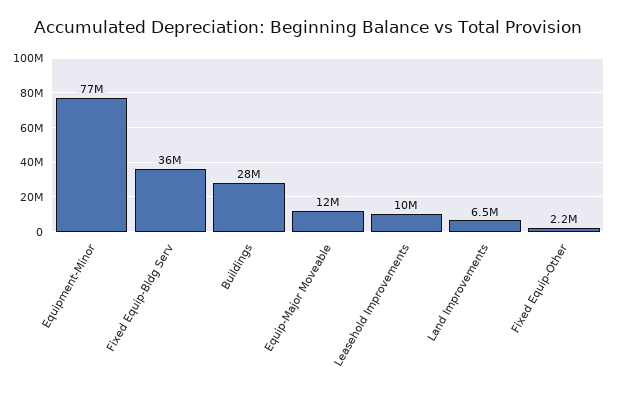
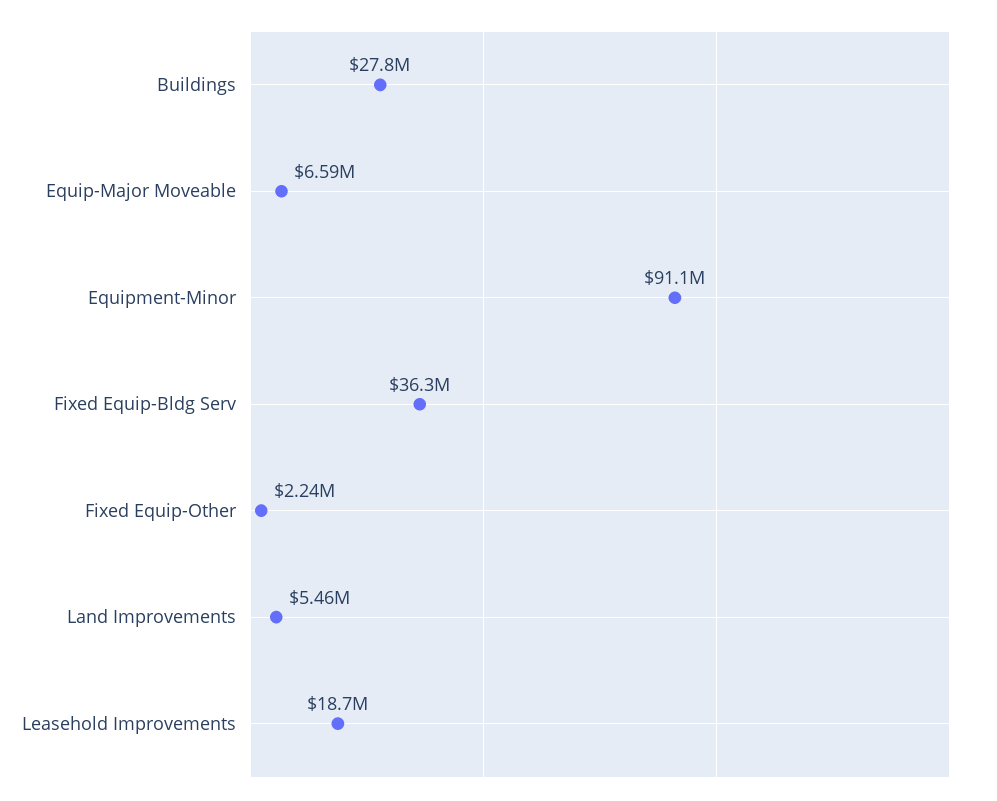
  {
-   "Equipment-Minor": 77000000,
+   "Equipment-Minor": 91100000,
    "Fixed Equip-Bldg Serv": 36300000,
    "Buildings": 27800000,
-   "Equip-Major Moveable": 12000000,
+   "Equip-Major Moveable": 6590000,
-   "Leasehold Improvements": 10000000,
+   "Leasehold Improvements": 18700000,
-   "Land Improvements": 6500000,
+   "Land Improvements": 5460000,
    "Fixed Equip-Other": 2240000
  }

